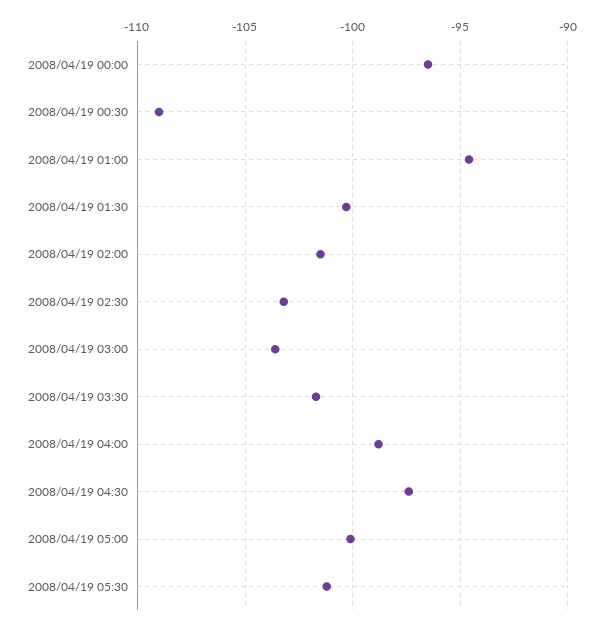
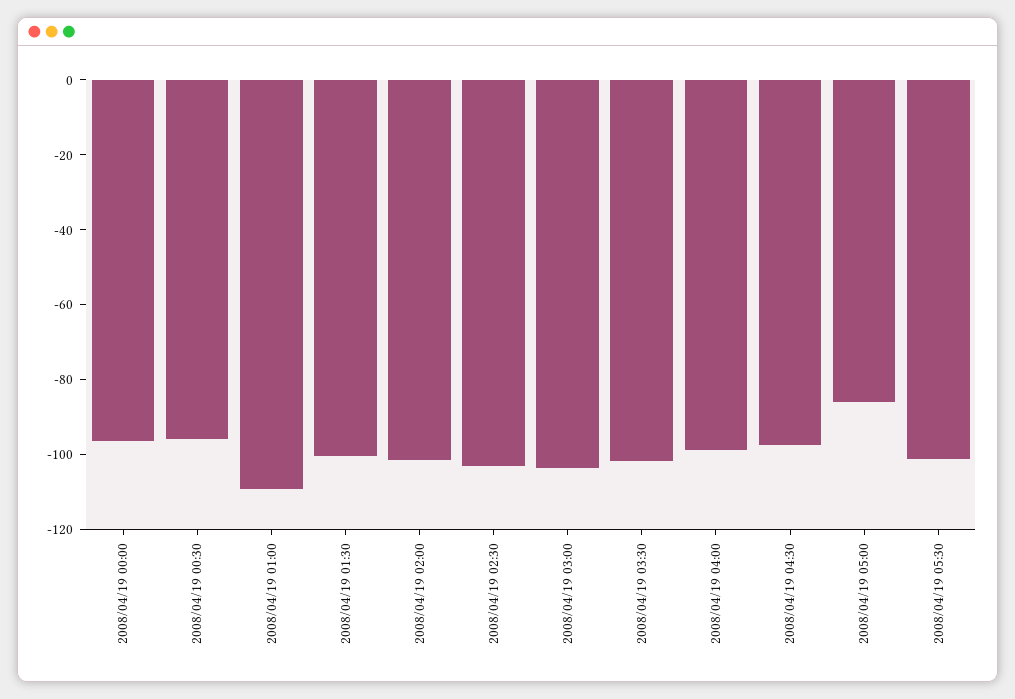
  {
    "2008/04/19 00:00": -96.5,
-   "2008/04/19 00:30": -109,
+   "2008/04/19 00:30": -95,
-   "2008/04/19 01:00": -94.5,
+   "2008/04/19 01:00": -110,
    "2008/04/19 01:30": -100.5,
    "2008/04/19 02:00": -101.5,
    "2008/04/19 02:30": -103,
    "2008/04/19 03:00": -103.5,
    "2008/04/19 03:30": -101.5,
    "2008/04/19 04:00": -99,
    "2008/04/19 04:30": -97.5,
-   "2008/04/19 05:00": -100,
+   "2008/04/19 05:00": -85,
    "2008/04/19 05:30": -101
  }

